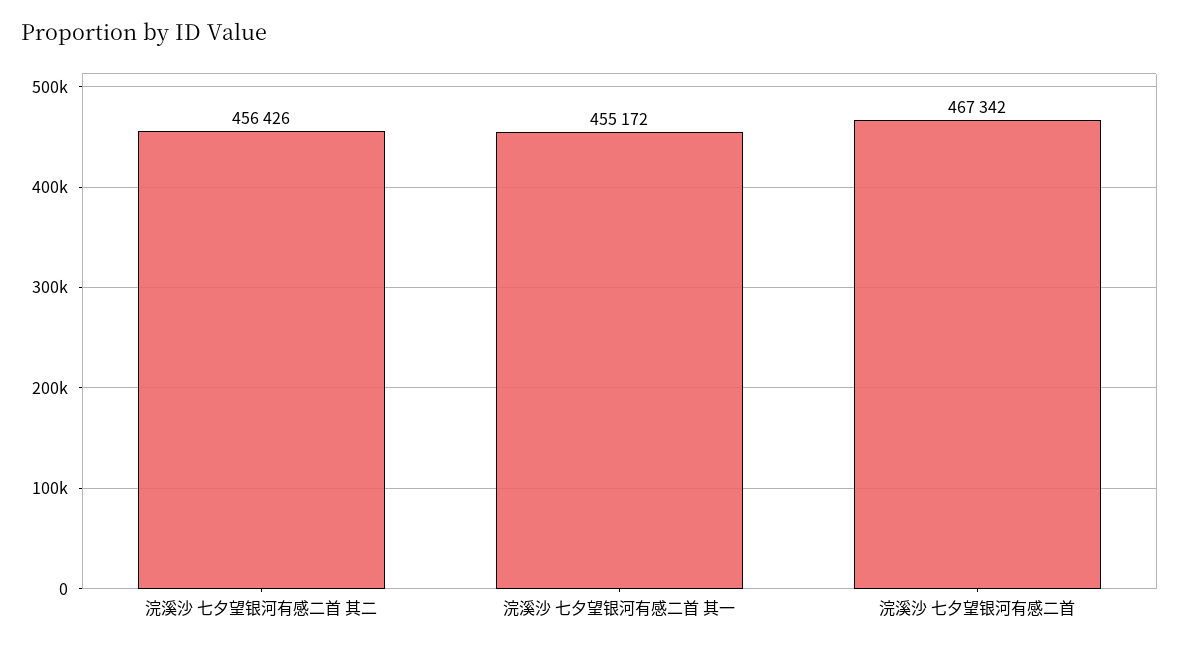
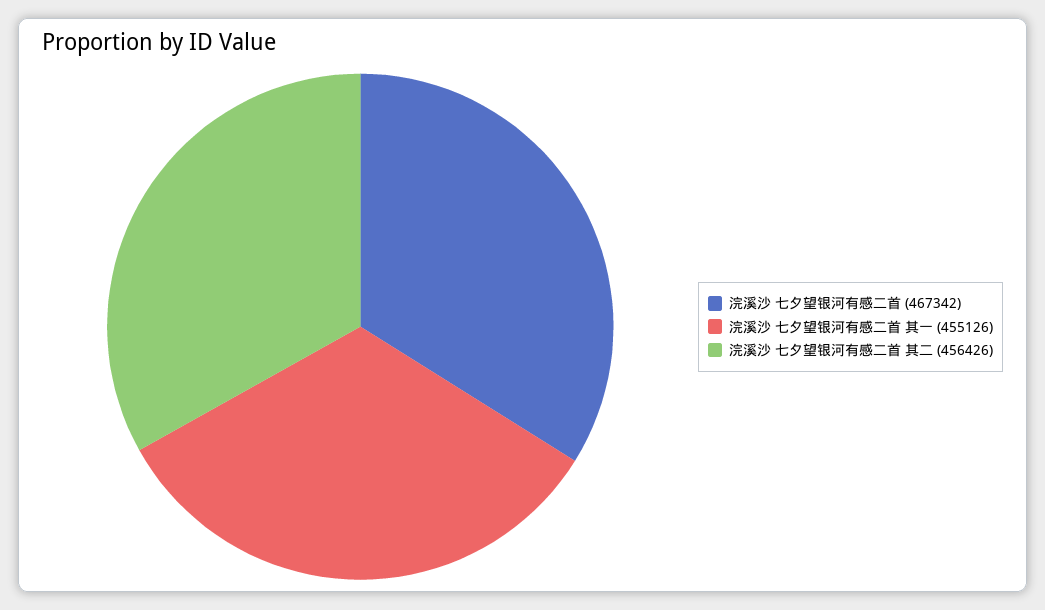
  {
    "浣溪沙 七夕望银河有感二首 其二": 456426,
-   "浣溪沙 七夕望银河有感二首 其一": 455172,
+   "浣溪沙 七夕望银河有感二首 其一": 455126,
    "浣溪沙 七夕望银河有感二首": 467342
  }

